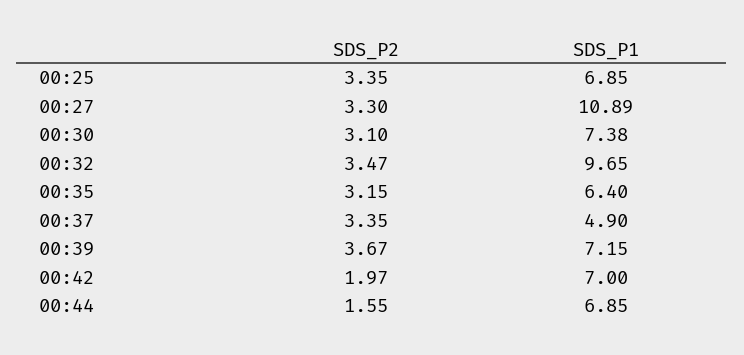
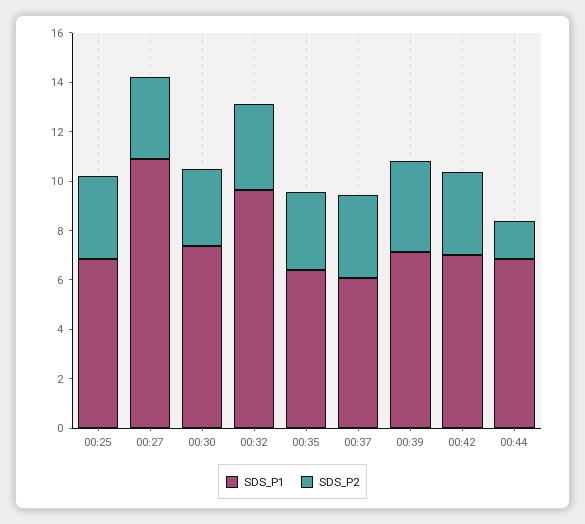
  {
    "SDS_P2": {
      "00:25": 3.35,
      "00:27": 3.3,
      "00:30": 3.1,
      "00:32": 3.47,
      "00:35": 3.15,
      "00:37": 3.35,
      "00:39": 3.67,
-     "00:42": 1.97,
+     "00:42": 3.5,
      "00:44": 1.55
    },
    "SDS_P1": {
      "00:25": 6.85,
      "00:27": 10.89,
      "00:30": 7.38,
      "00:32": 9.65,
      "00:35": 6.4,
-     "00:37": 4.9,
+     "00:37": 6,
      "00:39": 7.15,
      "00:42": 7,
      "00:44": 6.85
    }
  }

